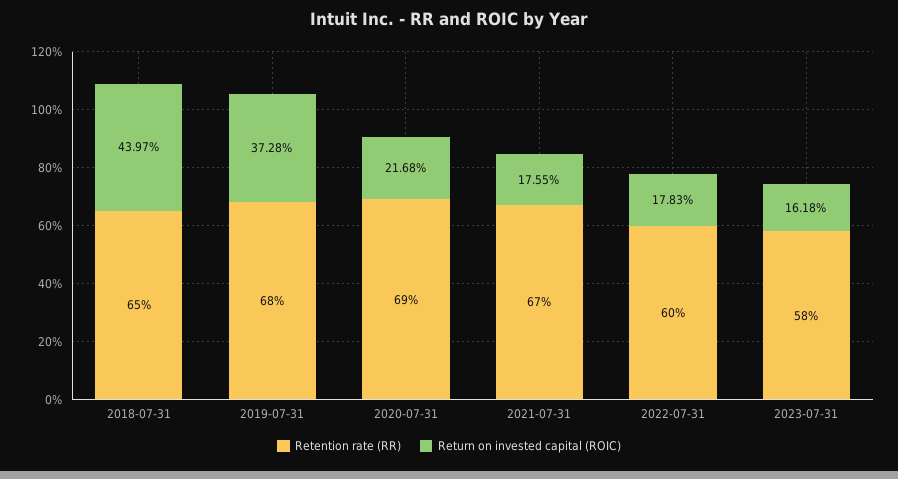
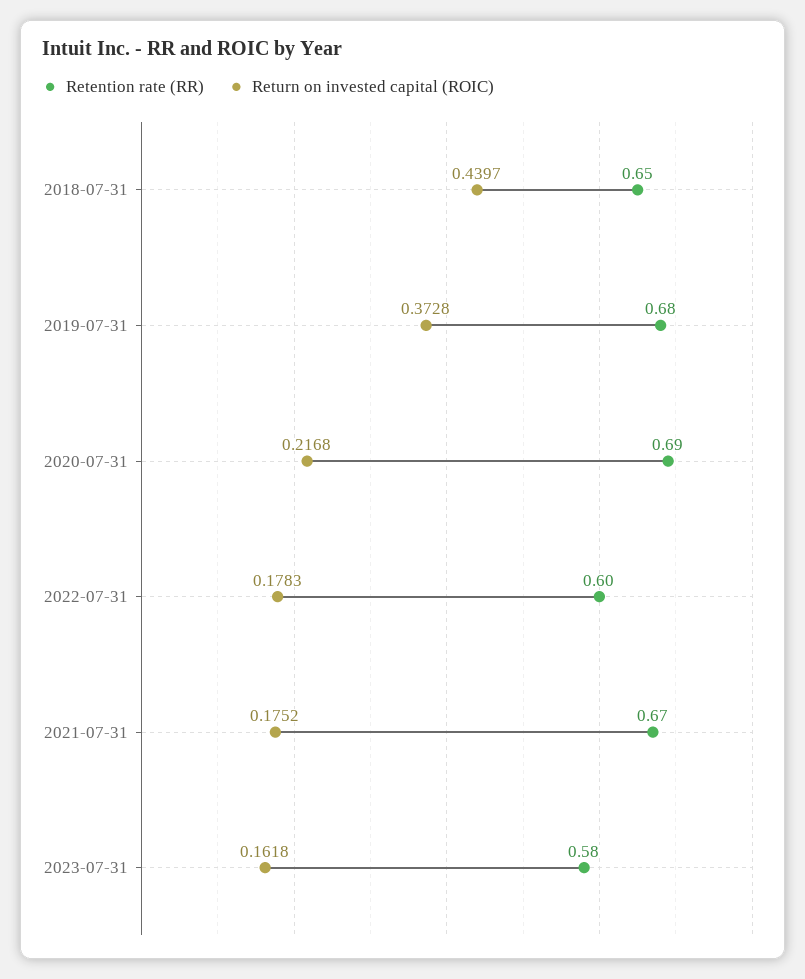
  {
    "Retention rate (RR)": {
      "2018-07-31": 0.65,
      "2019-07-31": 0.68,
      "2020-07-31": 0.69,
      "2021-07-31": 0.67,
      "2022-07-31": 0.6,
      "2023-07-31": 0.58
    },
    "Return on invested capital (ROIC)": {
      "2018-07-31": 0.4397,
      "2019-07-31": 0.3728,
      "2020-07-31": 0.2168,
-     "2021-07-31": 0.1755,
+     "2021-07-31": 0.1752,
      "2022-07-31": 0.1783,
      "2023-07-31": 0.1618
    }
  }

